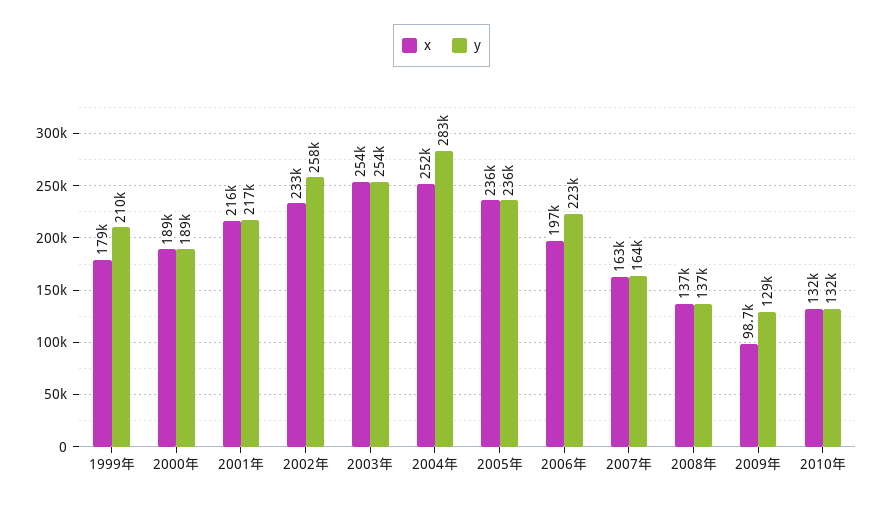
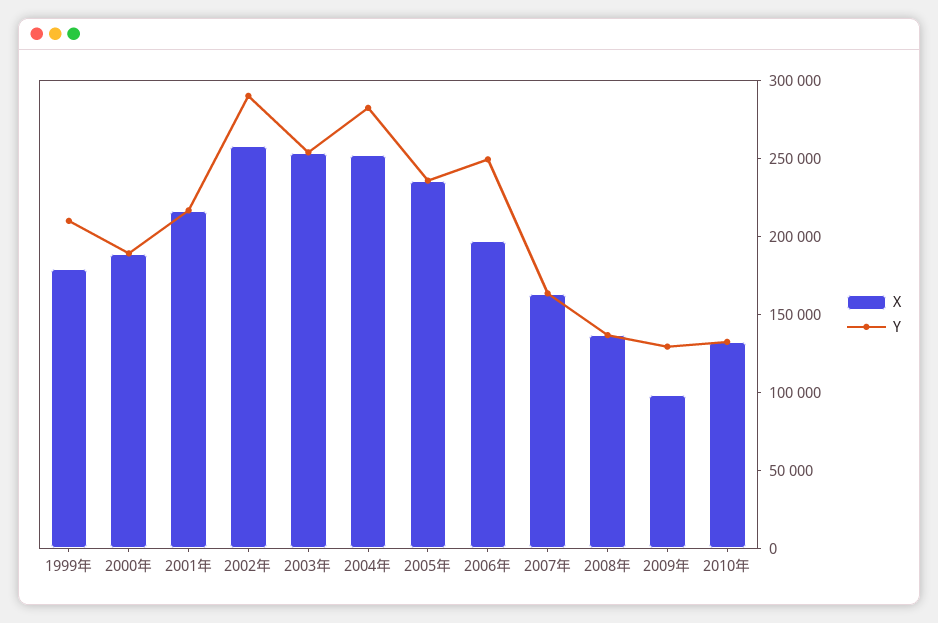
  {
    "x": {
      "1999年": 179000,
      "2000年": 189000,
      "2001年": 216000,
-     "2002年": 233000,
+     "2002年": 260000,
      "2003年": 254000,
      "2004年": 252000,
      "2005年": 236000,
      "2006年": 197000,
      "2007年": 163000,
      "2008年": 137000,
      "2009年": 98700,
      "2010年": 132000
    },
    "y": {
      "1999年": 210000,
      "2000年": 189000,
      "2001年": 217000,
-     "2002年": 258000,
+     "2002年": 290000,
      "2003年": 254000,
      "2004年": 283000,
      "2005年": 236000,
-     "2006年": 223000,
+     "2006年": 250000,
      "2007年": 164000,
      "2008年": 137000,
      "2009年": 129000,
      "2010年": 132000
    }
  }

